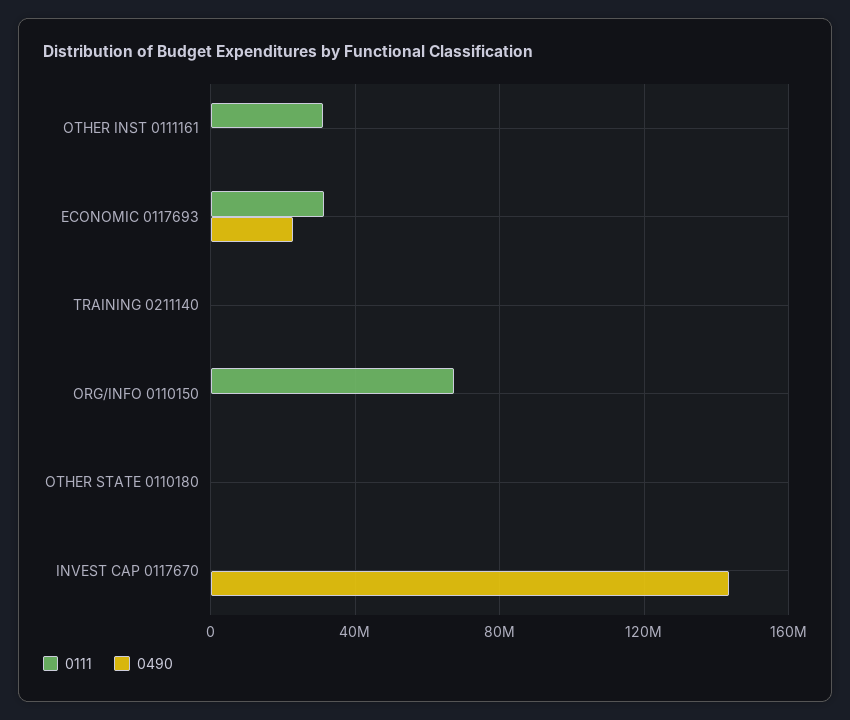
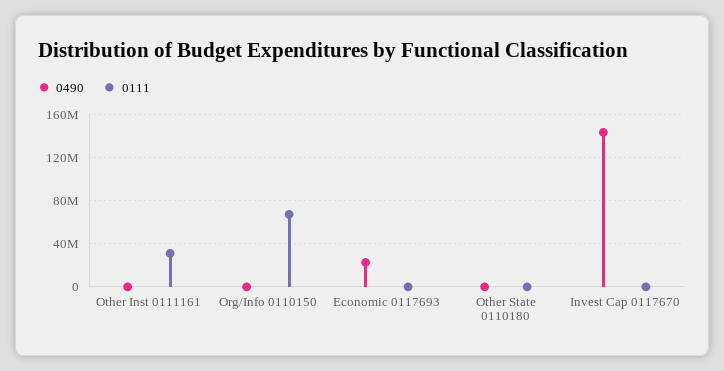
  {
    "0111": {
      "OTHER INST 0111161": 30000000,
-     "ECONOMIC 0117693": 30000000,
+     "ECONOMIC 0117693": 0,
-     "TRAINING 0211140": 0,
      "ORG/INFO 0110150": 65000000,
      "OTHER STATE 0110180": 0,
      "INVEST CAP 0117670": 0
    },
    "0490": {
      "OTHER INST 0111161": 0,
      "ECONOMIC 0117693": 25000000,
-     "TRAINING 0211140": 0,
      "ORG/INFO 0110150": 0,
      "OTHER STATE 0110180": 0,
      "INVEST CAP 0117670": 145000000
    }
  }

